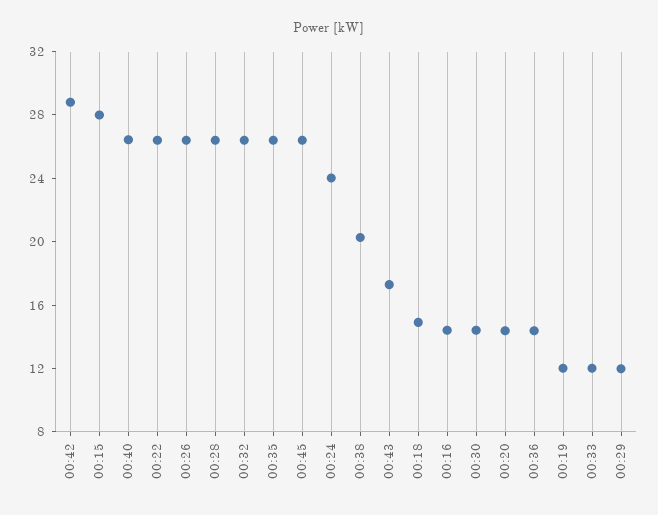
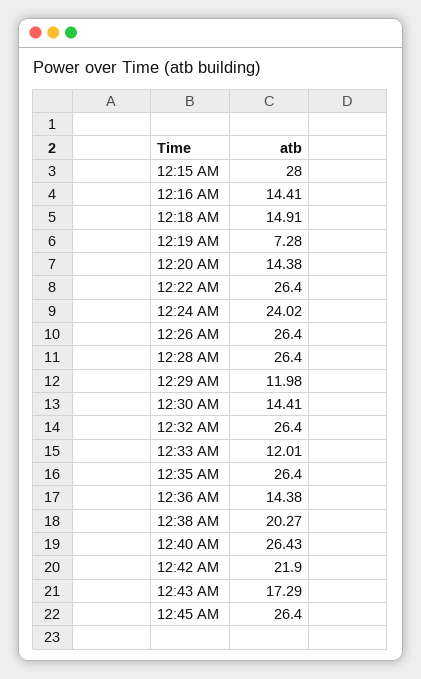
  {
-   "00:42": 29,
+   "00:42": 21.9,
    "00:15": 28,
    "00:40": 26.43,
    "00:22": 26.4,
    "00:26": 26.4,
    "00:28": 26.4,
    "00:32": 26.4,
    "00:35": 26.4,
    "00:45": 26.4,
    "00:24": 24.02,
    "00:38": 20.27,
    "00:43": 17.29,
    "00:18": 14.91,
    "00:16": 14.41,
    "00:30": 14.41,
    "00:20": 14.38,
    "00:36": 14.38,
-   "00:19": 12,
+   "00:19": 7.28,
    "00:33": 12.01,
    "00:29": 11.98
  }

